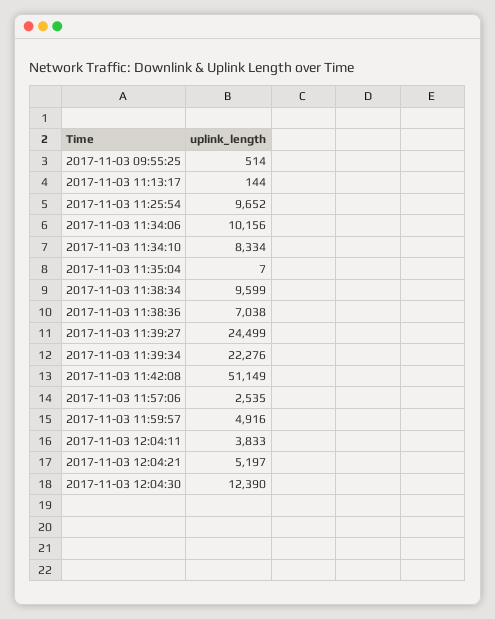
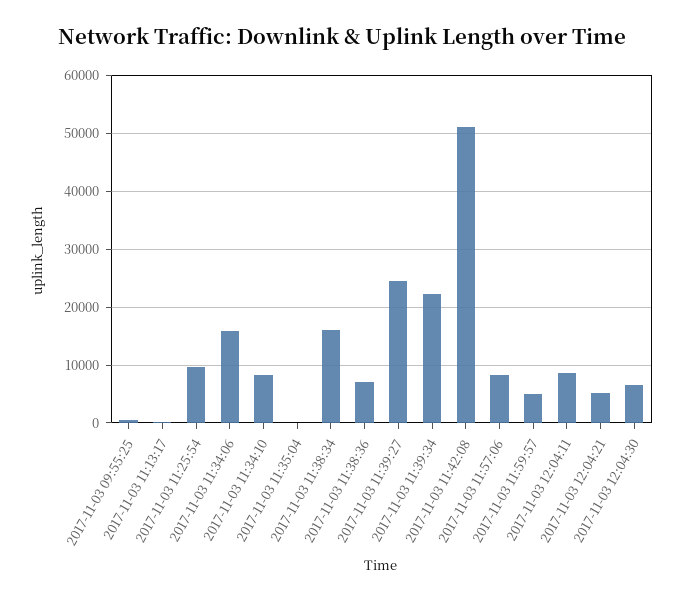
  {
    "2017-11-03 09:55:25": 514,
    "2017-11-03 11:13:17": 144,
    "2017-11-03 11:25:54": 9652,
-   "2017-11-03 11:34:06": 10156,
+   "2017-11-03 11:34:06": 16000,
    "2017-11-03 11:34:10": 8334,
    "2017-11-03 11:35:04": 7,
-   "2017-11-03 11:38:34": 9599,
+   "2017-11-03 11:38:34": 16000,
    "2017-11-03 11:38:36": 7038,
    "2017-11-03 11:39:27": 24499,
    "2017-11-03 11:39:34": 22276,
    "2017-11-03 11:42:08": 51149,
-   "2017-11-03 11:57:06": 2535,
+   "2017-11-03 11:57:06": 8000,
    "2017-11-03 11:59:57": 4916,
-   "2017-11-03 12:04:11": 3833,
+   "2017-11-03 12:04:11": 8000,
    "2017-11-03 12:04:21": 5197,
-   "2017-11-03 12:04:30": 12390
+   "2017-11-03 12:04:30": 6000
  }

